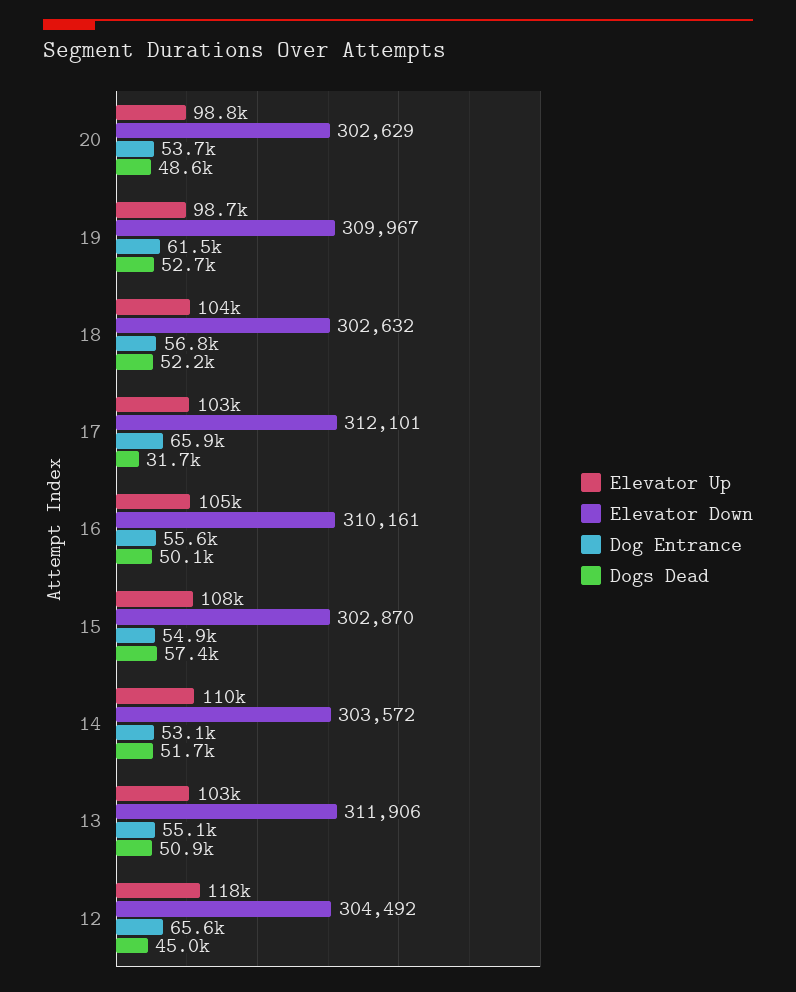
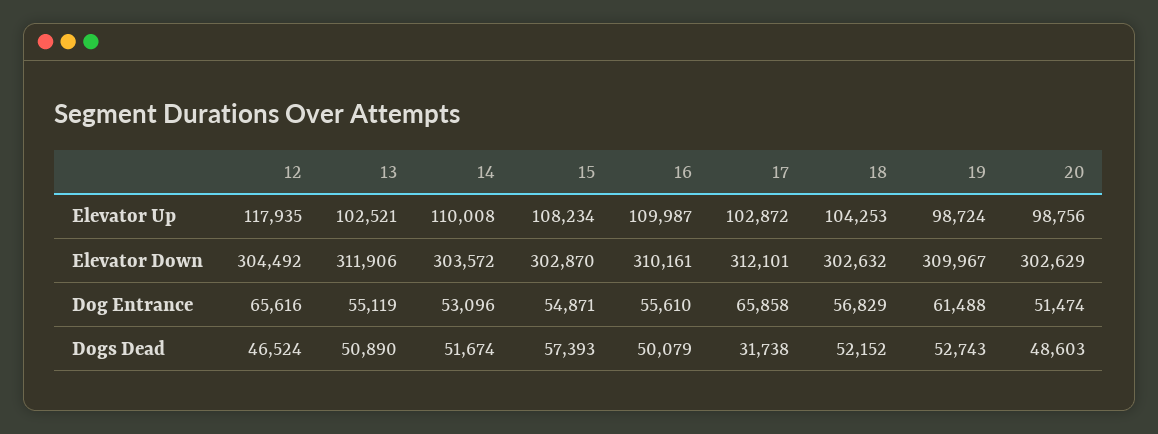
  {
    "Elevator Up": {
      "20": 98756,
      "19": 98724,
      "18": 104253,
      "17": 102872,
-     "16": 105000,
+     "16": 109987,
      "15": 108234,
      "14": 110008,
      "13": 102521,
      "12": 117935
    },
    "Elevator Down": {
      "20": 302629,
      "19": 309967,
      "18": 302632,
      "17": 312101,
      "16": 310161,
      "15": 302870,
      "14": 303572,
      "13": 311906,
      "12": 304492
    },
    "Dog Entrance": {
-     "20": 53700,
+     "20": 51474,
      "19": 61488,
      "18": 56829,
      "17": 65858,
      "16": 55610,
      "15": 54871,
      "14": 53096,
      "13": 55119,
      "12": 65616
    },
    "Dogs Dead": {
      "20": 48603,
      "19": 52743,
      "18": 52152,
      "17": 31738,
      "16": 50079,
      "15": 57393,
      "14": 51674,
      "13": 50890,
-     "12": 45000
+     "12": 46524
    }
  }

